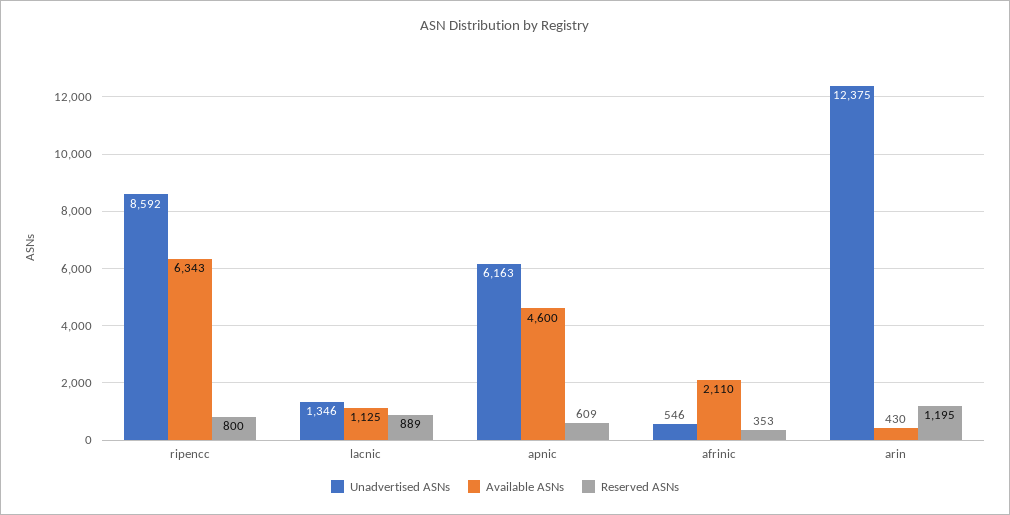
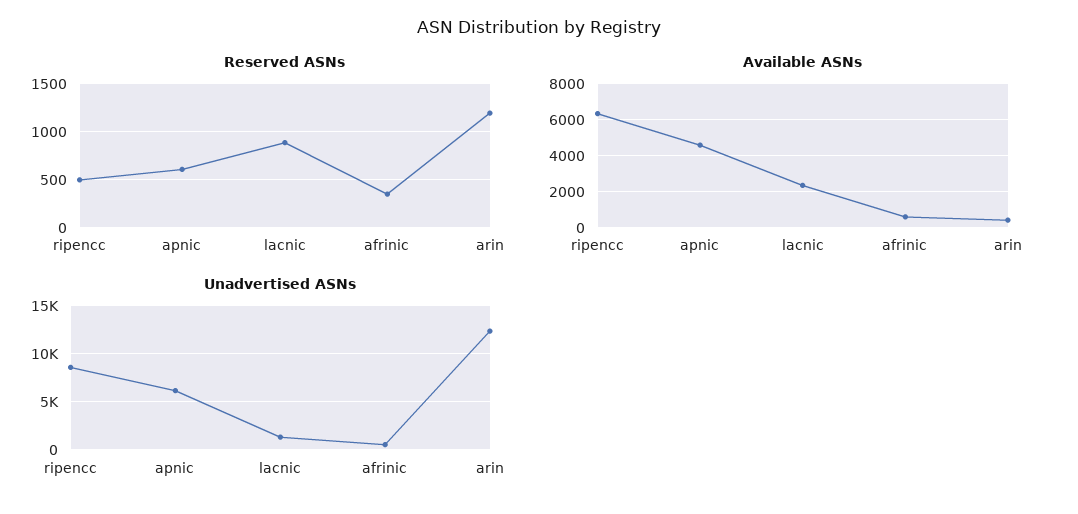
  {
    "Unadvertised ASNs": {
      "ripencc": 8592,
      "lacnic": 1346,
      "apnic": 6163,
      "afrinic": 546,
      "arin": 12375
    },
    "Available ASNs": {
      "ripencc": 6343,
-     "lacnic": 1125,
+     "lacnic": 2500,
      "apnic": 4600,
-     "afrinic": 2110,
+     "afrinic": 500,
      "arin": 430
    },
    "Reserved ASNs": {
-     "ripencc": 800,
+     "ripencc": 500,
      "lacnic": 889,
      "apnic": 609,
      "afrinic": 353,
      "arin": 1195
    }
  }

